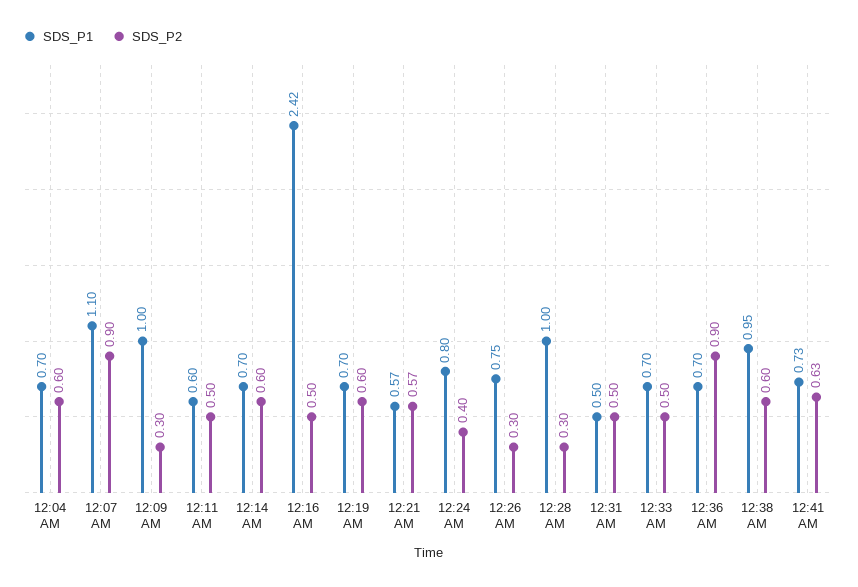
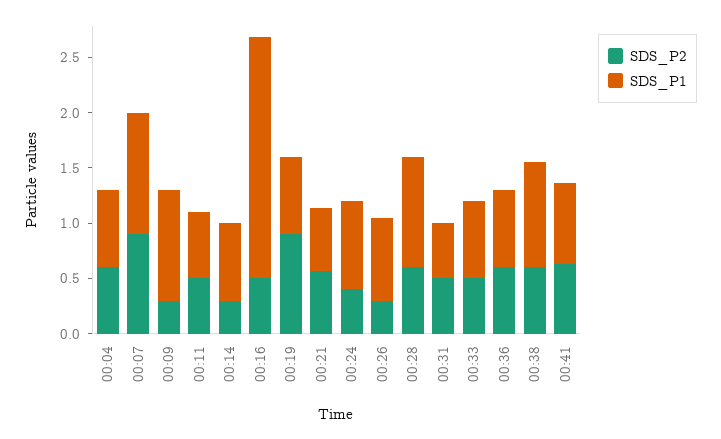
  {
    "SDS_P1": {
      "12:04 AM": 0.7,
      "12:07 AM": 1.1,
      "12:09 AM": 1,
      "12:11 AM": 0.6,
      "12:14 AM": 0.7,
-     "12:16 AM": 2.42,
+     "12:16 AM": 2.2,
      "12:19 AM": 0.7,
      "12:21 AM": 0.57,
      "12:24 AM": 0.8,
      "12:26 AM": 0.75,
      "12:28 AM": 1,
      "12:31 AM": 0.5,
      "12:33 AM": 0.7,
      "12:36 AM": 0.7,
      "12:38 AM": 0.95,
      "12:41 AM": 0.73
    },
    "SDS_P2": {
      "12:04 AM": 0.6,
      "12:07 AM": 0.9,
      "12:09 AM": 0.3,
      "12:11 AM": 0.5,
-     "12:14 AM": 0.6,
+     "12:14 AM": 0.3,
      "12:16 AM": 0.5,
-     "12:19 AM": 0.6,
+     "12:19 AM": 0.9,
      "12:21 AM": 0.57,
      "12:24 AM": 0.4,
      "12:26 AM": 0.3,
-     "12:28 AM": 0.3,
+     "12:28 AM": 0.6,
      "12:31 AM": 0.5,
      "12:33 AM": 0.5,
-     "12:36 AM": 0.9,
+     "12:36 AM": 0.6,
      "12:38 AM": 0.6,
      "12:41 AM": 0.63
    }
  }

